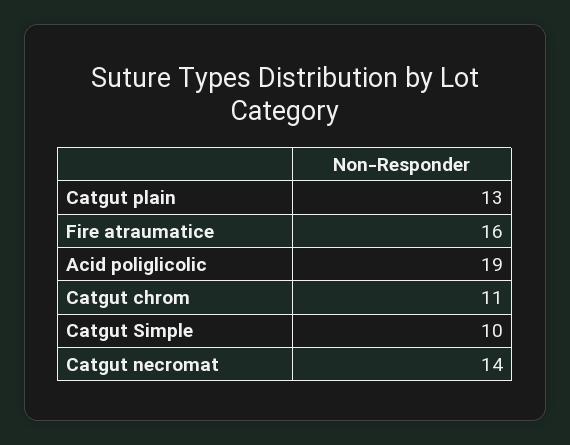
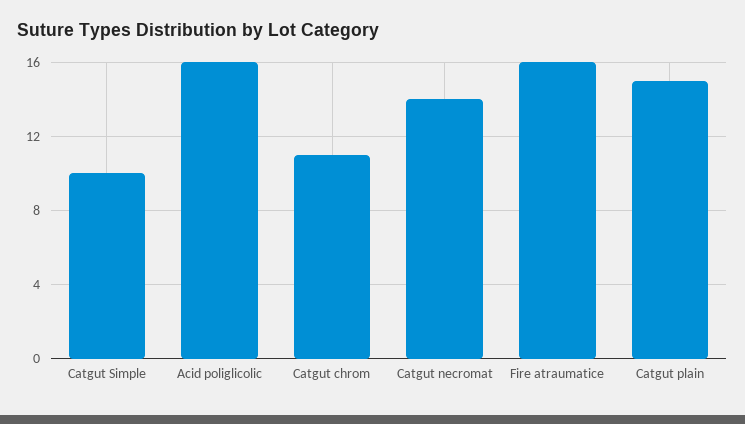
  {
-   "Catgut plain": 13,
+   "Catgut plain": 15,
    "Fire atraumatice": 16,
-   "Acid poliglicolic": 19,
+   "Acid poliglicolic": 16,
    "Catgut chrom": 11,
    "Catgut Simple": 10,
    "Catgut necromat": 14
  }

